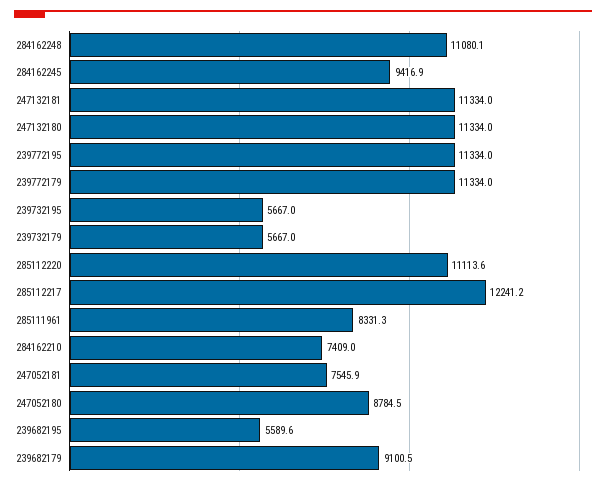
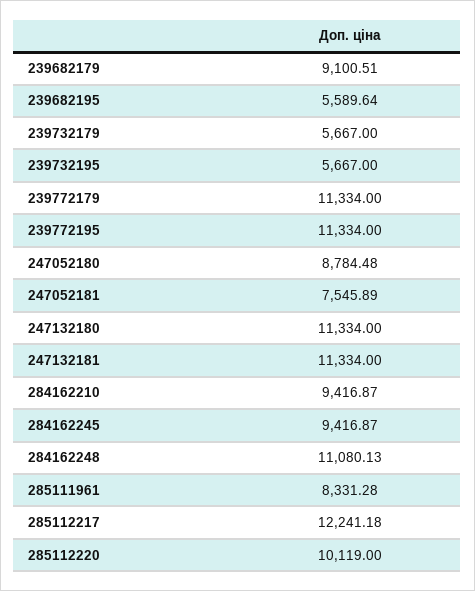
  {
    "284162248": 11080.13,
    "284162245": 9416.87,
    "247132181": 11334,
    "247132180": 11334,
    "239772195": 11334,
    "239772179": 11334,
    "239732195": 5667,
    "239732179": 5667,
-   "285112220": 11113.6,
+   "285112220": 10119,
    "285112217": 12241.18,
    "285111961": 8331.28,
-   "284162210": 7409,
+   "284162210": 9416.87,
    "247052181": 7545.89,
    "247052180": 8784.48,
    "239682195": 5589.64,
    "239682179": 9100.51
  }

